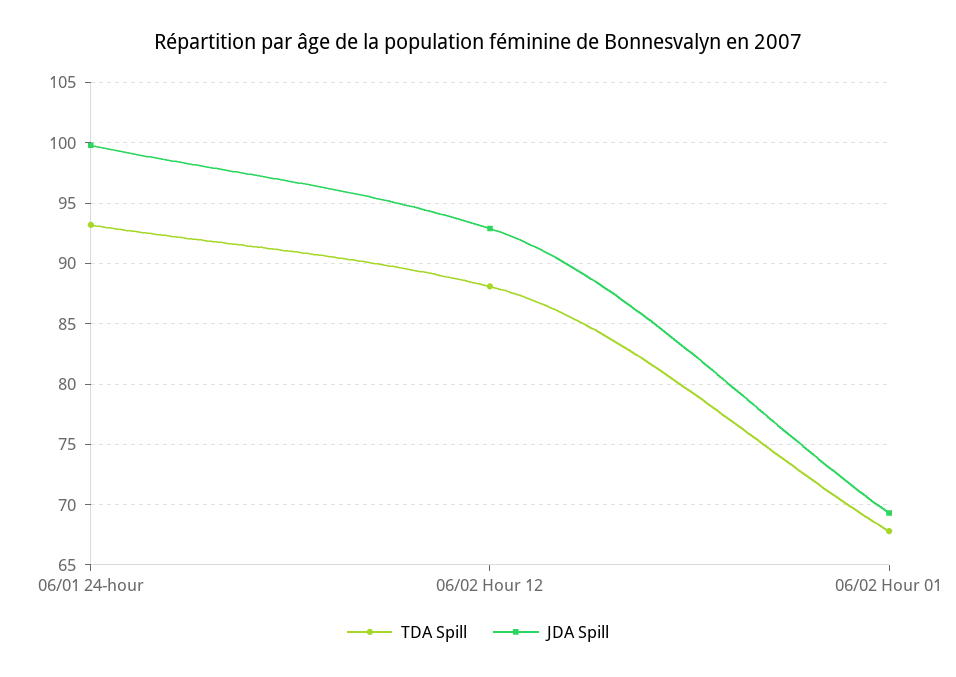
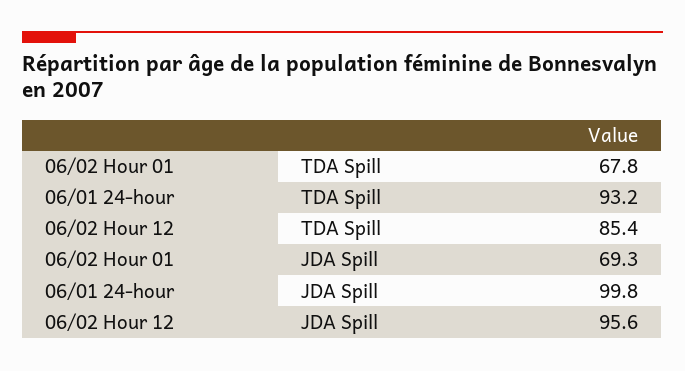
  {
    "TDA Spill": {
      "06/01 24-hour": 93.2,
-     "06/02 Hour 12": 88,
+     "06/02 Hour 12": 85.4,
      "06/02 Hour 01": 67.8
    },
    "JDA Spill": {
      "06/01 24-hour": 99.8,
-     "06/02 Hour 12": 93,
+     "06/02 Hour 12": 95.6,
      "06/02 Hour 01": 69.3
    }
  }

